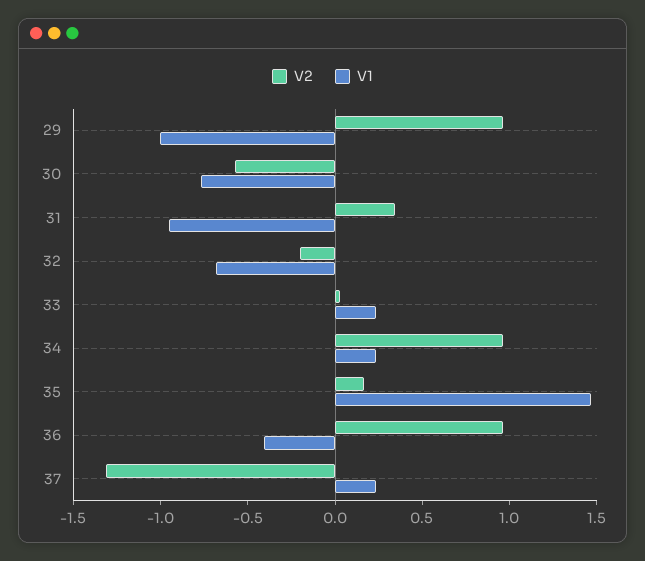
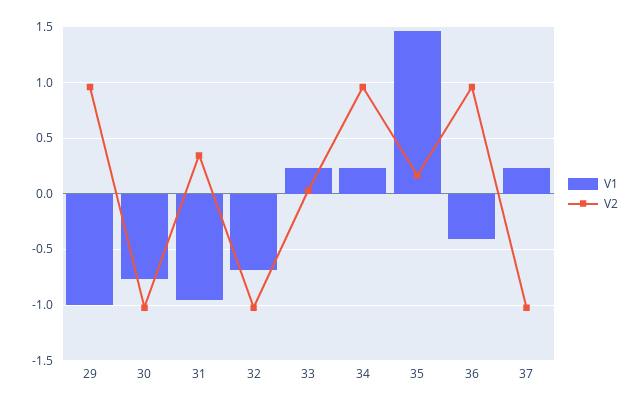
  {
    "V2": {
      "29": 1,
-     "30": -0.6,
+     "30": -1,
      "31": 0.3,
-     "32": -0.2,
+     "32": -1,
      "33": 0,
      "34": 1,
      "35": 0.2,
      "36": 1,
-     "37": -1.3
+     "37": -1
    },
    "V1": {
      "29": -1,
      "30": -0.8,
      "31": -1,
      "32": -0.7,
      "33": 0.2,
      "34": 0.2,
      "35": 1.5,
      "36": -0.4,
      "37": 0.2
    }
  }

